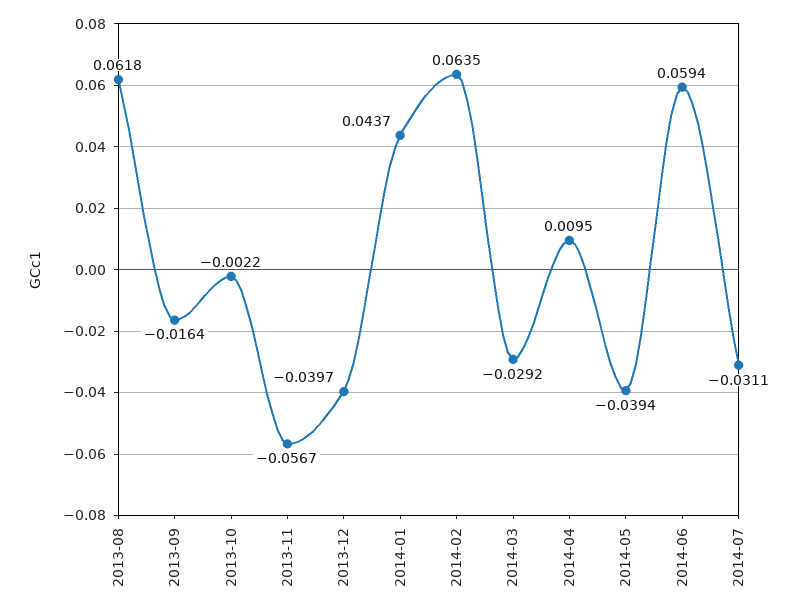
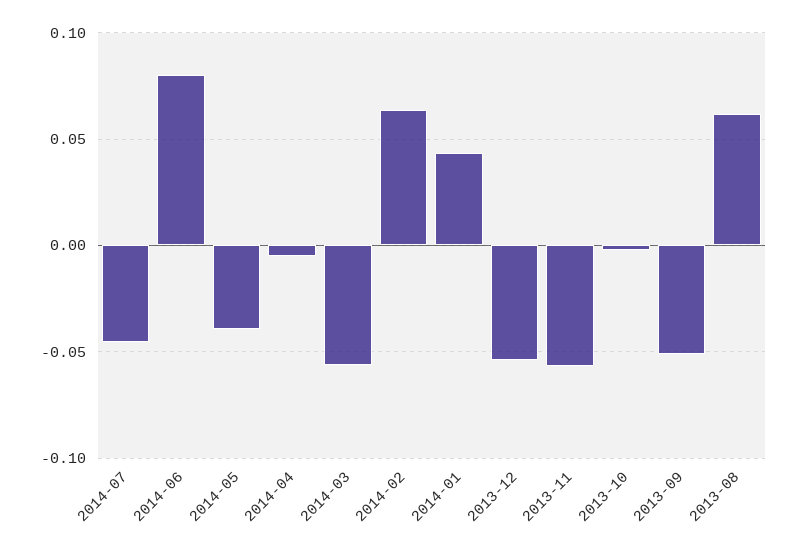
  {
    "2013-08": 0.0618,
-   "2013-09": -0.0164,
+   "2013-09": -0.05,
    "2013-10": -0.0022,
    "2013-11": -0.0567,
-   "2013-12": -0.0397,
+   "2013-12": -0.055,
    "2014-01": 0.0437,
    "2014-02": 0.0635,
-   "2014-03": -0.0292,
+   "2014-03": -0.055,
-   "2014-04": 0.0095,
+   "2014-04": -0.005,
    "2014-05": -0.0394,
-   "2014-06": 0.0594,
+   "2014-06": 0.08,
-   "2014-07": -0.0311
+   "2014-07": -0.045
  }

